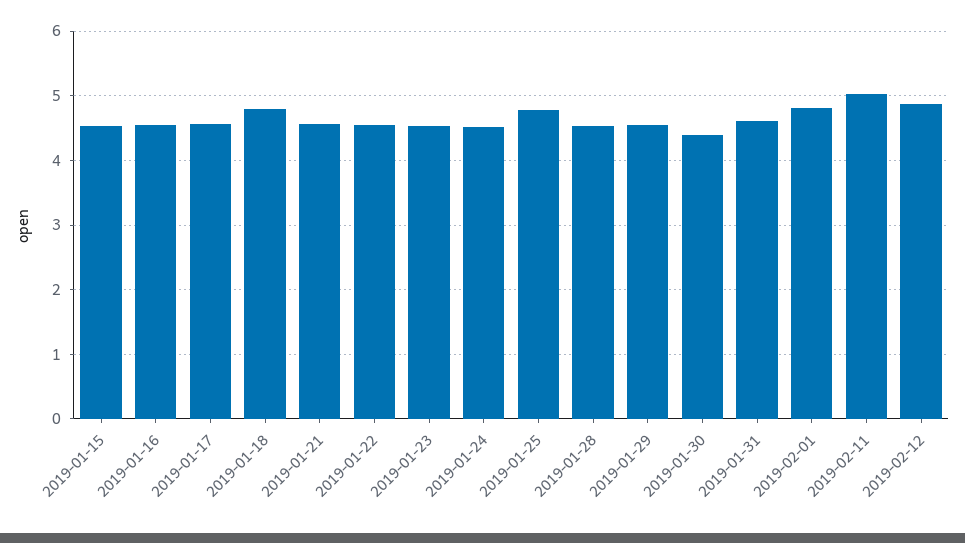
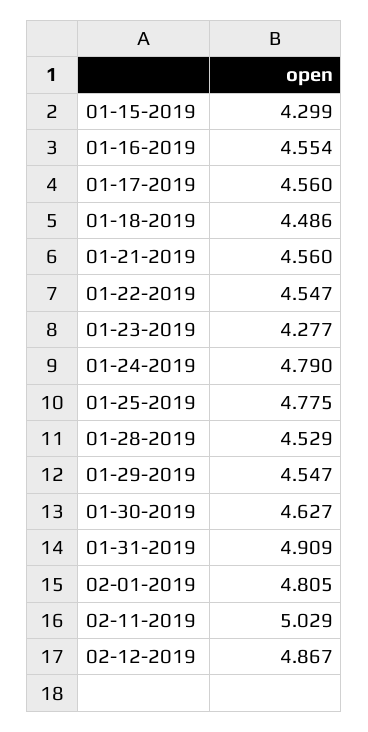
  {
-   "2019-01-15": 4.5,
+   "2019-01-15": 4.299,
    "2019-01-16": 4.554,
    "2019-01-17": 4.56,
-   "2019-01-18": 4.8,
+   "2019-01-18": 4.486,
    "2019-01-21": 4.56,
    "2019-01-22": 4.547,
-   "2019-01-23": 4.5,
+   "2019-01-23": 4.277,
-   "2019-01-24": 4.5,
+   "2019-01-24": 4.79,
    "2019-01-25": 4.775,
    "2019-01-28": 4.529,
    "2019-01-29": 4.547,
-   "2019-01-30": 4.4,
+   "2019-01-30": 4.627,
-   "2019-01-31": 4.6,
+   "2019-01-31": 4.909,
    "2019-02-01": 4.805,
    "2019-02-11": 5.029,
    "2019-02-12": 4.867
  }

